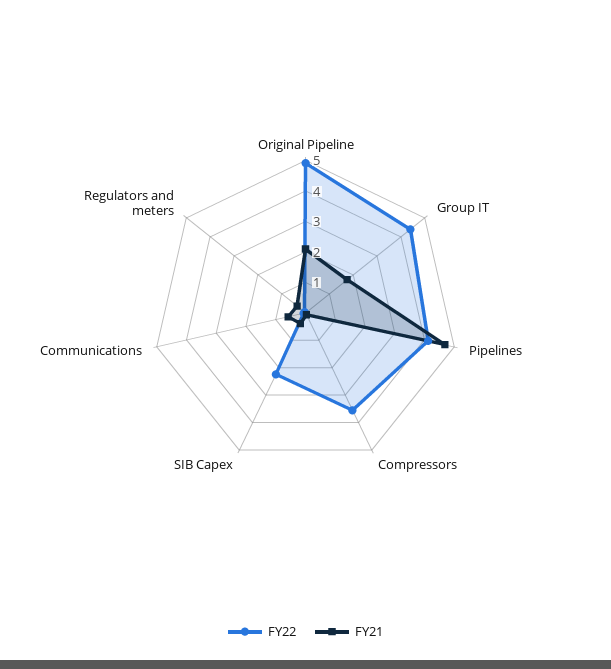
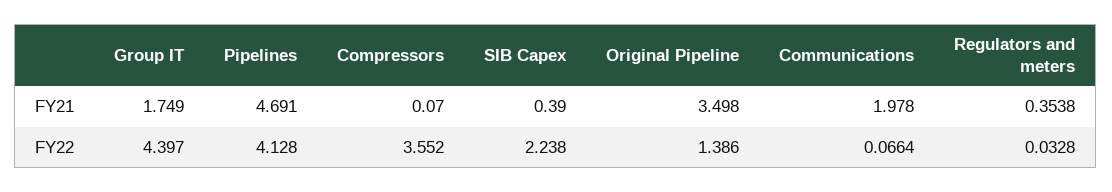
  {
    "FY22": {
-     "Original Pipeline": 5,
+     "Original Pipeline": 1.386,
      "Group IT": 4.397,
      "Pipelines": 4.128,
      "Compressors": 3.552,
      "SIB Capex": 2.238,
      "Communications": 0.0664,
      "Regulators and meters": 0.0328
    },
    "FY21": {
-     "Original Pipeline": 2,
+     "Original Pipeline": 3.498,
      "Group IT": 1.749,
      "Pipelines": 4.691,
      "Compressors": 0.07,
      "SIB Capex": 0.39,
-     "Communications": 0.5,
+     "Communications": 1.978,
      "Regulators and meters": 0.3538
    }
  }

